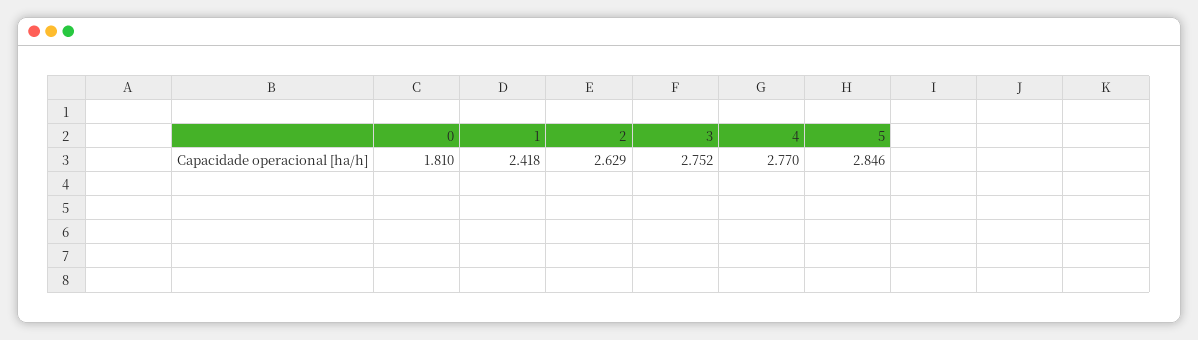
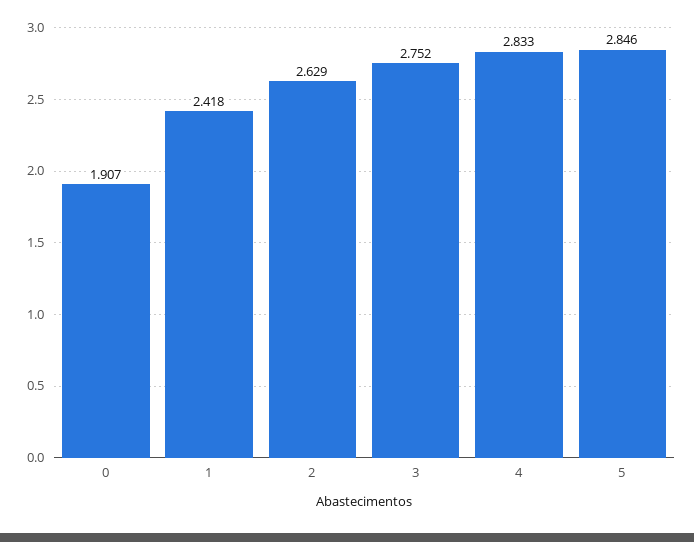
  {
-   "0": 1.81,
+   "0": 1.907,
    "1": 2.418,
    "2": 2.629,
    "3": 2.752,
-   "4": 2.77,
+   "4": 2.833,
    "5": 2.846
  }

